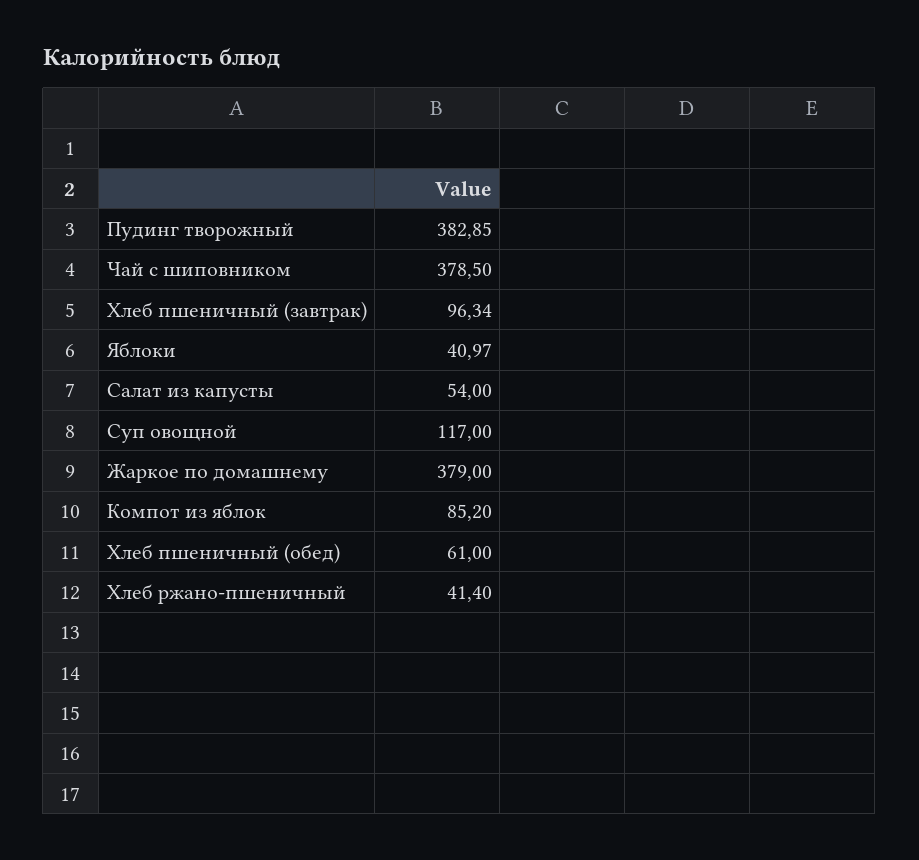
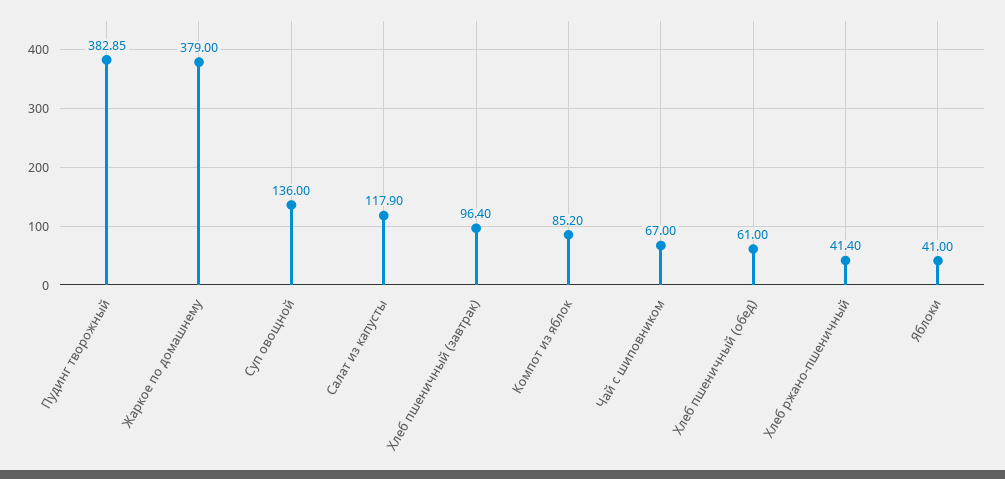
  {
    "Пудинг творожный": 382.85,
-   "Чай с шиповником": 378.5,
+   "Чай с шиповником": 67,
-   "Хлеб пшеничный (завтрак)": 96.34,
+   "Хлеб пшеничный (завтрак)": 96.4,
-   "Яблоки": 40.97,
+   "Яблоки": 41,
-   "Салат из капусты": 54,
+   "Салат из капусты": 117.9,
-   "Суп овощной": 117,
+   "Суп овощной": 136,
    "Жаркое по домашнему": 379,
    "Компот из яблок": 85.2,
    "Хлеб пшеничный (обед)": 61,
    "Хлеб ржано-пшеничный": 41.4
  }

